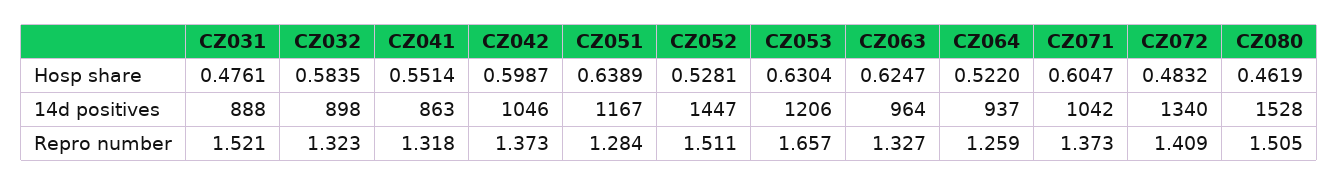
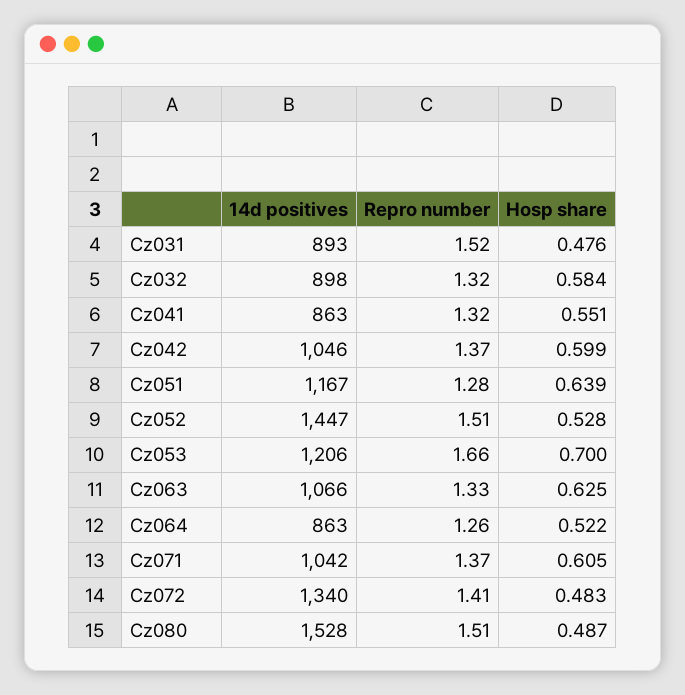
  {
    "CZ031": {
      "Hosp share": 0.4761,
-     "14d positives": 888,
+     "14d positives": 893,
      "Repro number": 1.521
    },
    "CZ032": {
      "Hosp share": 0.5835,
      "14d positives": 898,
      "Repro number": 1.323
    },
    "CZ041": {
      "Hosp share": 0.5514,
      "14d positives": 863,
      "Repro number": 1.318
    },
    "CZ042": {
      "Hosp share": 0.5987,
      "14d positives": 1046,
      "Repro number": 1.373
    },
    "CZ051": {
      "Hosp share": 0.6389,
      "14d positives": 1167,
      "Repro number": 1.284
    },
    "CZ052": {
      "Hosp share": 0.5281,
      "14d positives": 1447,
      "Repro number": 1.511
    },
    "CZ053": {
-     "Hosp share": 0.6304,
+     "Hosp share": 0.7,
      "14d positives": 1206,
      "Repro number": 1.657
    },
    "CZ063": {
      "Hosp share": 0.6247,
-     "14d positives": 964,
+     "14d positives": 1066,
      "Repro number": 1.327
    },
    "CZ064": {
      "Hosp share": 0.522,
-     "14d positives": 937,
+     "14d positives": 863,
      "Repro number": 1.259
    },
    "CZ071": {
      "Hosp share": 0.6047,
      "14d positives": 1042,
      "Repro number": 1.373
    },
    "CZ072": {
      "Hosp share": 0.4832,
      "14d positives": 1340,
      "Repro number": 1.409
    },
    "CZ080": {
-     "Hosp share": 0.4619,
+     "Hosp share": 0.487,
      "14d positives": 1528,
      "Repro number": 1.505
    }
  }

